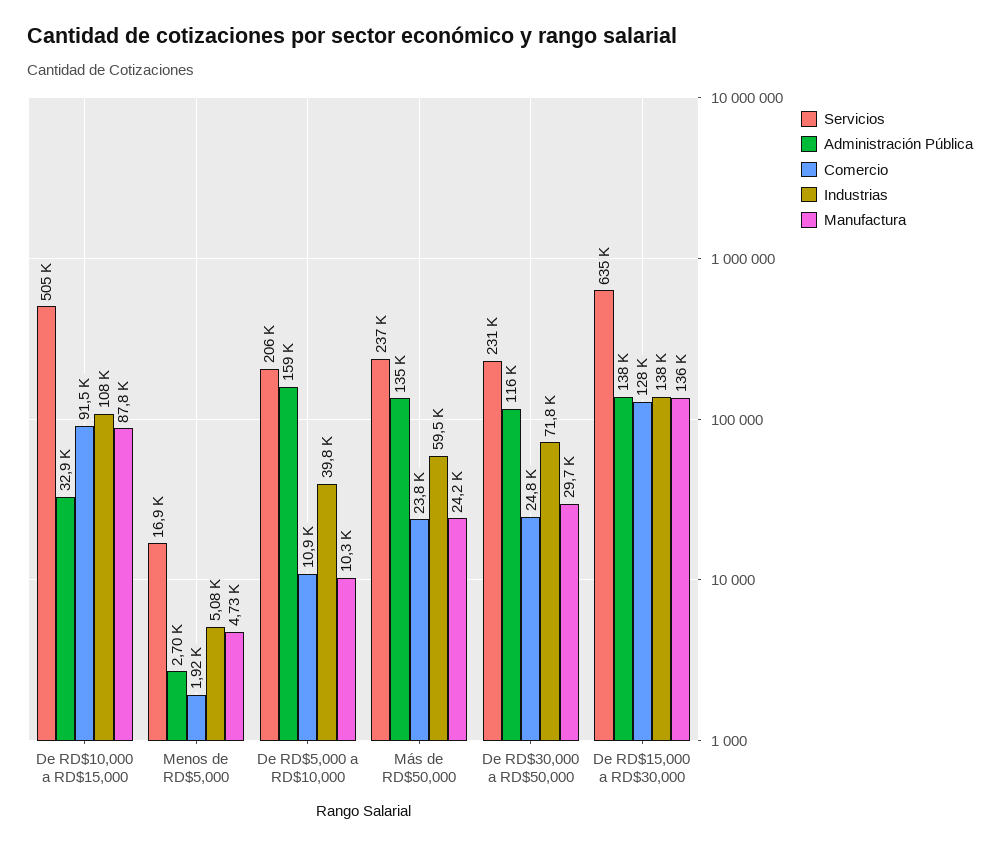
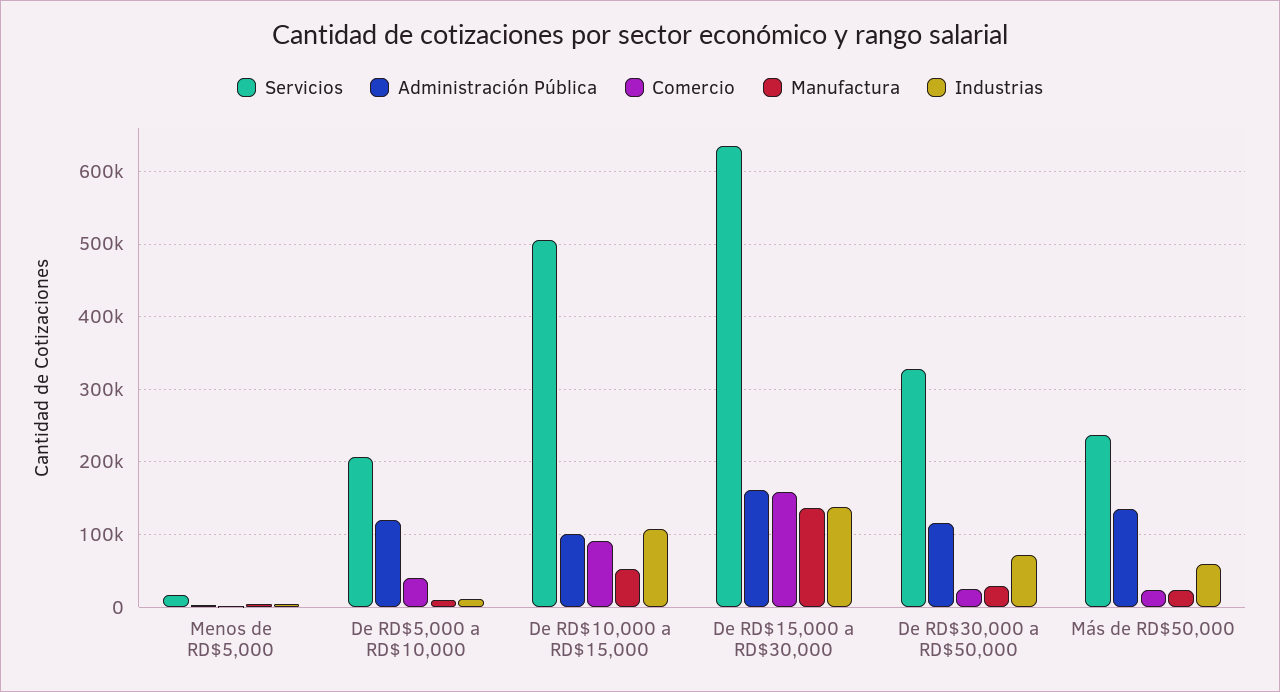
  {
    "Servicios": {
      "De RD$10,000 a RD$15,000": 505000,
      "Menos de RD$5,000": 16900,
      "De RD$5,000 a RD$10,000": 206000,
      "Más de RD$50,000": 237000,
-     "De RD$30,000 a RD$50,000": 231000,
+     "De RD$30,000 a RD$50,000": 330000,
      "De RD$15,000 a RD$30,000": 635000
    },
    "Administración Pública": {
-     "De RD$10,000 a RD$15,000": 32900,
+     "De RD$10,000 a RD$15,000": 100000,
      "Menos de RD$5,000": 2700,
-     "De RD$5,000 a RD$10,000": 159000,
+     "De RD$5,000 a RD$10,000": 120000,
      "Más de RD$50,000": 135000,
      "De RD$30,000 a RD$50,000": 116000,
-     "De RD$15,000 a RD$30,000": 138000
+     "De RD$15,000 a RD$30,000": 160000
    },
    "Comercio": {
      "De RD$10,000 a RD$15,000": 91500,
      "Menos de RD$5,000": 1920,
-     "De RD$5,000 a RD$10,000": 10900,
+     "De RD$5,000 a RD$10,000": 40000,
      "Más de RD$50,000": 23800,
      "De RD$30,000 a RD$50,000": 24800,
-     "De RD$15,000 a RD$30,000": 128000
+     "De RD$15,000 a RD$30,000": 160000
    },
    "Industrias": {
      "De RD$10,000 a RD$15,000": 108000,
      "Menos de RD$5,000": 5080,
-     "De RD$5,000 a RD$10,000": 39800,
+     "De RD$5,000 a RD$10,000": 10000,
      "Más de RD$50,000": 59500,
      "De RD$30,000 a RD$50,000": 71800,
      "De RD$15,000 a RD$30,000": 138000
    },
    "Manufactura": {
-     "De RD$10,000 a RD$15,000": 87800,
+     "De RD$10,000 a RD$15,000": 50000,
      "Menos de RD$5,000": 4730,
      "De RD$5,000 a RD$10,000": 10300,
      "Más de RD$50,000": 24200,
      "De RD$30,000 a RD$50,000": 29700,
      "De RD$15,000 a RD$30,000": 136000
    }
  }

